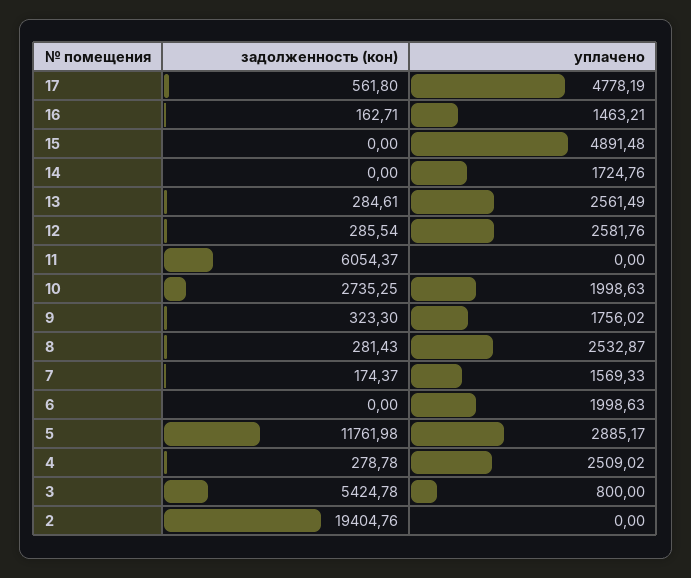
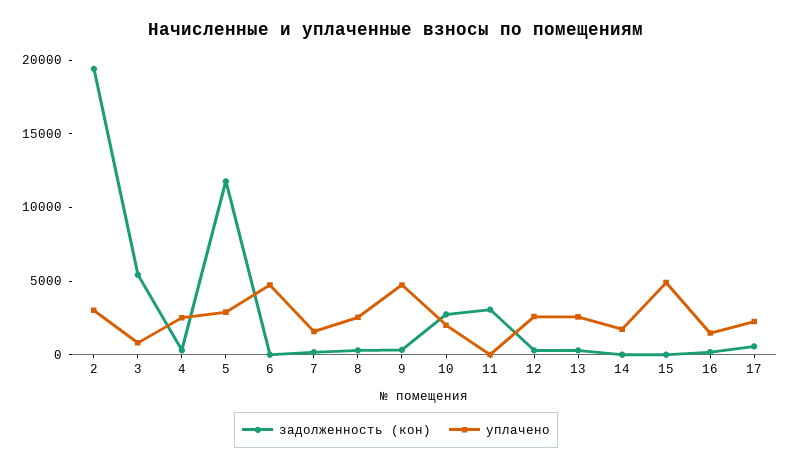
  {
    "задолженность (кон)": {
      "17": 561.8,
      "16": 162.71,
      "15": 0,
      "14": 0,
      "13": 284.61,
      "12": 285.54,
-     "11": 6054.37,
+     "11": 3000,
      "10": 2735.25,
      "9": 323.3,
      "8": 281.43,
      "7": 174.37,
      "6": 0,
      "5": 11761.98,
      "4": 278.78,
      "3": 5424.78,
      "2": 19404.76
    },
    "уплачено": {
-     "17": 4778.19,
+     "17": 2000,
      "16": 1463.21,
      "15": 4891.48,
      "14": 1724.76,
      "13": 2561.49,
      "12": 2581.76,
      "11": 0,
      "10": 1998.63,
-     "9": 1756.02,
+     "9": 5000,
      "8": 2532.87,
      "7": 1569.33,
-     "6": 1998.63,
+     "6": 5000,
      "5": 2885.17,
      "4": 2509.02,
      "3": 800,
-     "2": 0
+     "2": 3000
    }
  }

